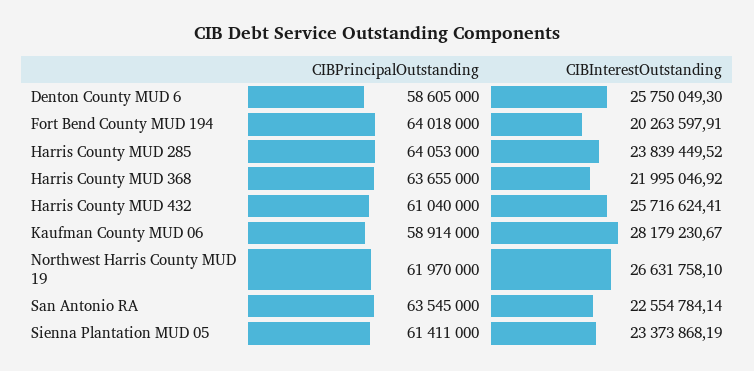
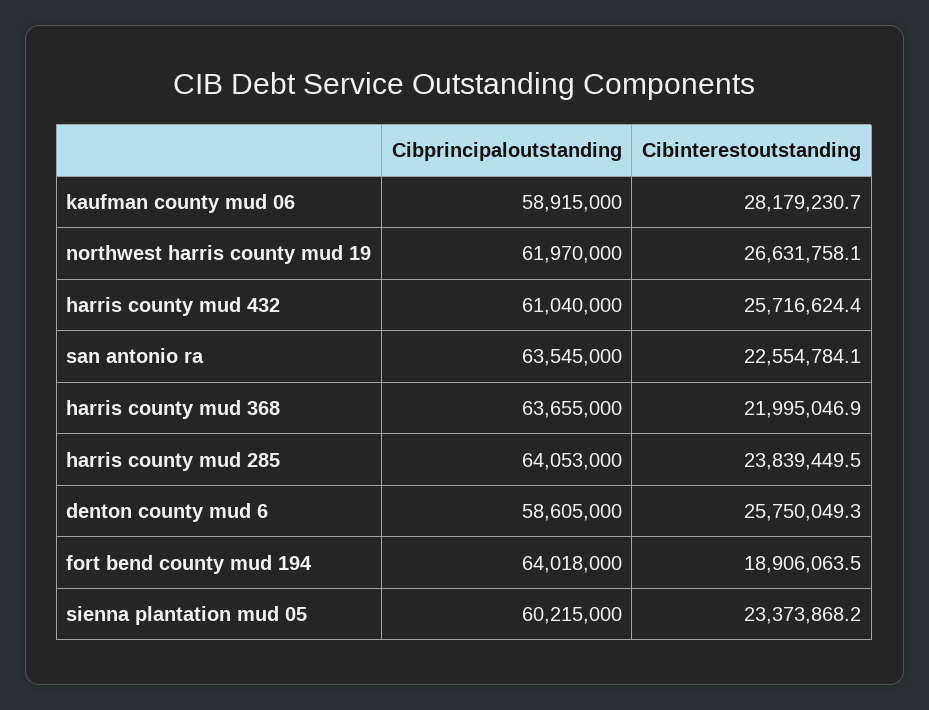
  {
    "CIBPrincipalOutstanding": {
      "Denton County MUD 6": 58605000,
      "Fort Bend County MUD 194": 64018000,
      "Harris County MUD 285": 64053000,
      "Harris County MUD 368": 63655000,
      "Harris County MUD 432": 61040000,
-     "Kaufman County MUD 06": 58914000,
+     "Kaufman County MUD 06": 58915000,
      "Northwest Harris County MUD 19": 61970000,
      "San Antonio RA": 63545000,
-     "Sienna Plantation MUD 05": 61411000
+     "Sienna Plantation MUD 05": 60215000
    },
    "CIBInterestOutstanding": {
      "Denton County MUD 6": 25750049.3,
-     "Fort Bend County MUD 194": 20263597.91,
+     "Fort Bend County MUD 194": 18906063.5,
      "Harris County MUD 285": 23839449.52,
      "Harris County MUD 368": 21995046.92,
      "Harris County MUD 432": 25716624.41,
      "Kaufman County MUD 06": 28179230.67,
      "Northwest Harris County MUD 19": 26631758.1,
      "San Antonio RA": 22554784.14,
      "Sienna Plantation MUD 05": 23373868.19
    }
  }

